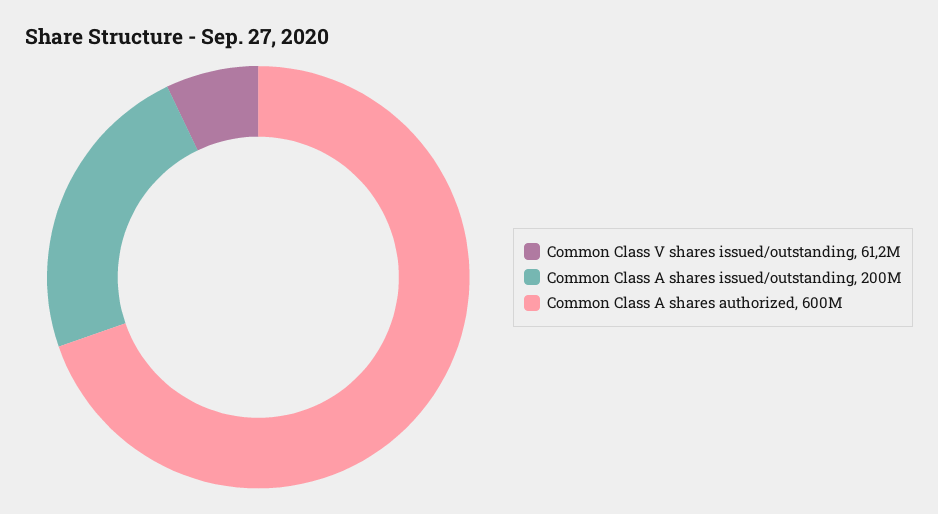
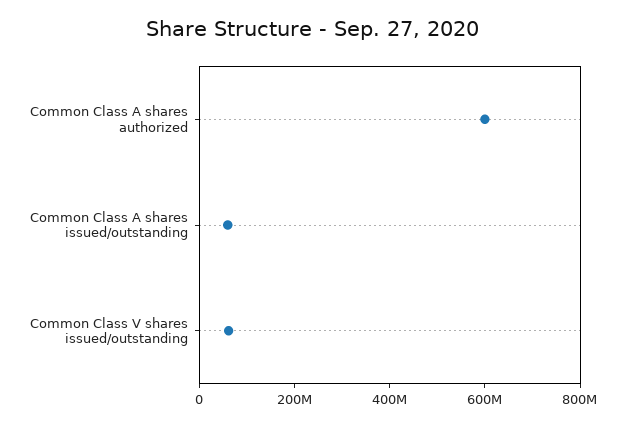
  {
    "Common Class V shares issued/outstanding": 61200000,
-   "Common Class A shares issued/outstanding": 200000000,
+   "Common Class A shares issued/outstanding": 50000000,
    "Common Class A shares authorized": 600000000
  }

